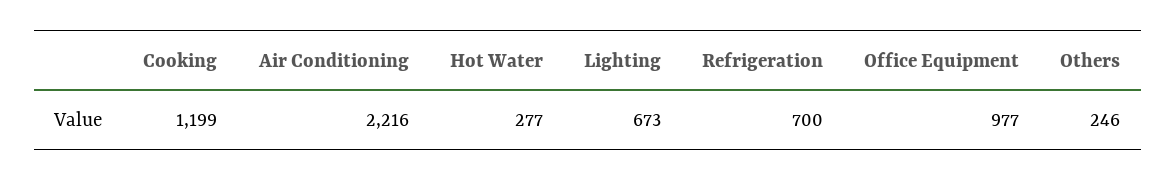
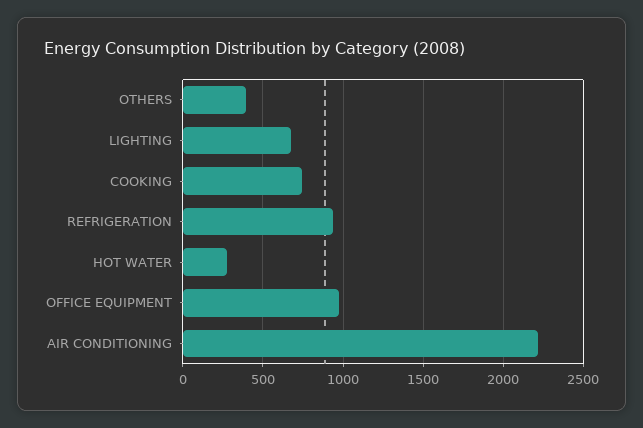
  {
-   "Cooking": 1199,
+   "Cooking": 750,
    "Air Conditioning": 2216,
    "Hot Water": 277,
    "Lighting": 673,
-   "Refrigeration": 700,
+   "Refrigeration": 950,
    "Office Equipment": 977,
-   "Others": 246
+   "Others": 400
  }

